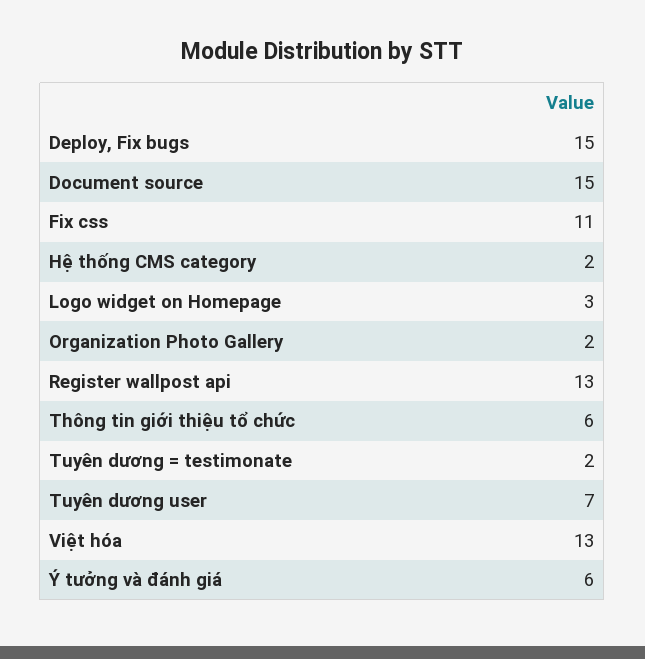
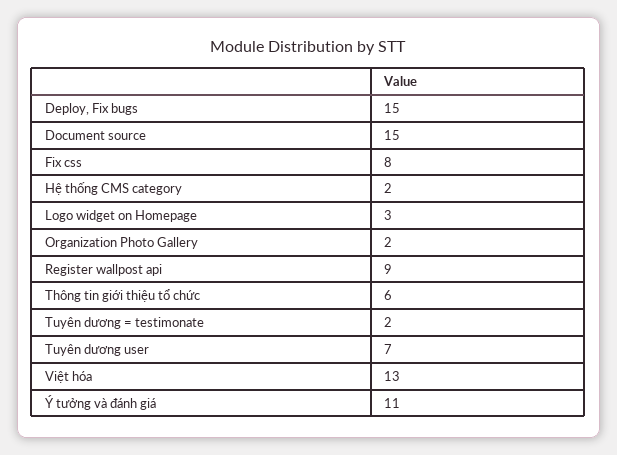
  {
    "Deploy, Fix bugs": 15,
    "Document source": 15,
-   "Fix css": 11,
+   "Fix css": 8,
    "Hệ thống CMS category": 2,
    "Logo widget on Homepage": 3,
    "Organization Photo Gallery": 2,
-   "Register wallpost api": 13,
+   "Register wallpost api": 9,
    "Thông tin giới thiệu tổ chức": 6,
    "Tuyên dương = testimonate": 2,
    "Tuyên dương user": 7,
    "Việt hóa": 13,
-   "Ý tưởng và đánh giá": 6
+   "Ý tưởng và đánh giá": 11
  }

